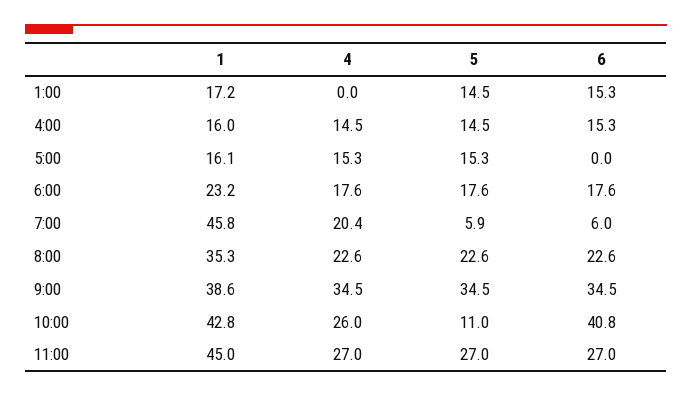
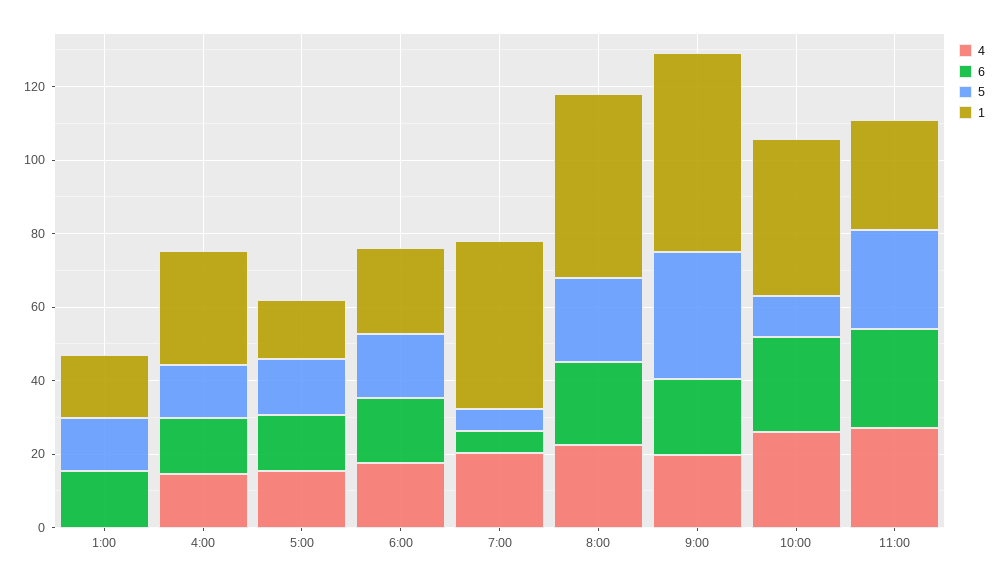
  {
    "1": {
      "1:00": 17.2,
-     "4:00": 16,
+     "4:00": 30,
      "5:00": 16.1,
      "6:00": 23.2,
      "7:00": 45.8,
-     "8:00": 35.3,
+     "8:00": 50,
-     "9:00": 38.6,
+     "9:00": 55,
      "10:00": 42.8,
-     "11:00": 45
+     "11:00": 30
    },
    "4": {
      "1:00": 0,
      "4:00": 14.5,
      "5:00": 15.3,
      "6:00": 17.6,
      "7:00": 20.4,
      "8:00": 22.6,
-     "9:00": 34.5,
+     "9:00": 20,
      "10:00": 26,
      "11:00": 27
    },
    "5": {
      "1:00": 14.5,
      "4:00": 14.5,
      "5:00": 15.3,
      "6:00": 17.6,
      "7:00": 5.9,
      "8:00": 22.6,
      "9:00": 34.5,
      "10:00": 11,
      "11:00": 27
    },
    "6": {
      "1:00": 15.3,
      "4:00": 15.3,
-     "5:00": 0,
+     "5:00": 15,
      "6:00": 17.6,
      "7:00": 6,
      "8:00": 22.6,
-     "9:00": 34.5,
+     "9:00": 20,
-     "10:00": 40.8,
+     "10:00": 25,
      "11:00": 27
    }
  }

